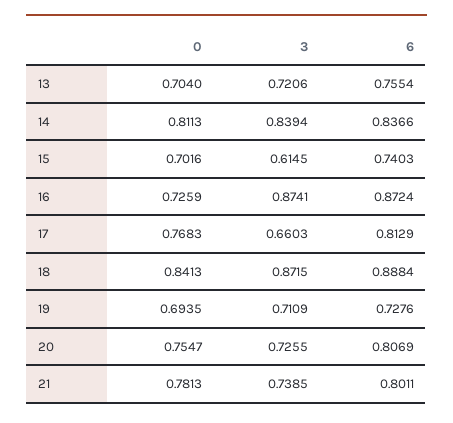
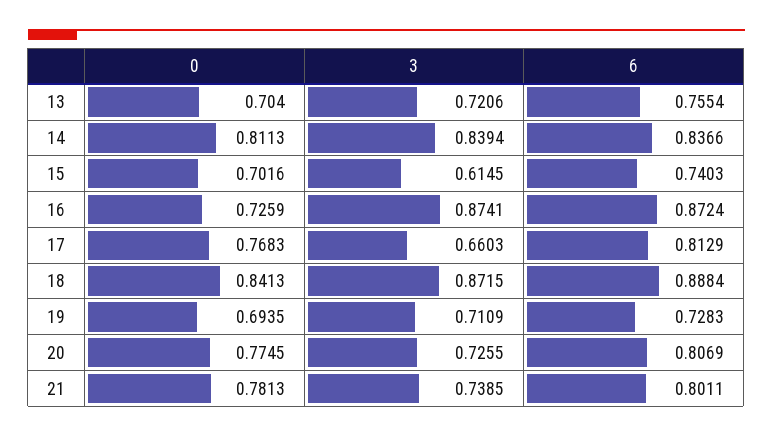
  {
    "0": {
      "13": 0.704,
      "14": 0.8113,
      "15": 0.7016,
      "16": 0.7259,
      "17": 0.7683,
      "18": 0.8413,
      "19": 0.6935,
-     "20": 0.7547,
+     "20": 0.7745,
      "21": 0.7813
    },
    "3": {
      "13": 0.7206,
      "14": 0.8394,
      "15": 0.6145,
      "16": 0.8741,
      "17": 0.6603,
      "18": 0.8715,
      "19": 0.7109,
      "20": 0.7255,
      "21": 0.7385
    },
    "6": {
      "13": 0.7554,
      "14": 0.8366,
      "15": 0.7403,
      "16": 0.8724,
      "17": 0.8129,
      "18": 0.8884,
-     "19": 0.7276,
+     "19": 0.7283,
      "20": 0.8069,
      "21": 0.8011
    }
  }

